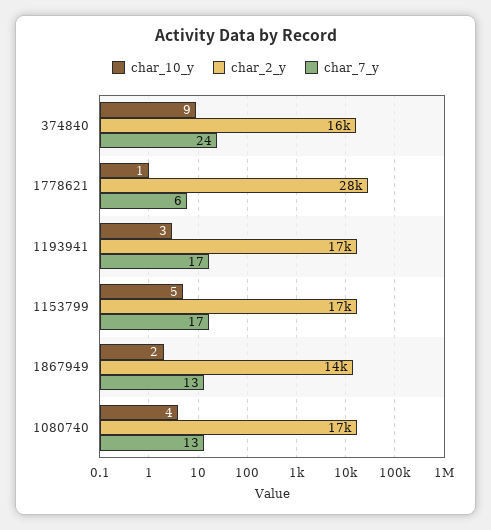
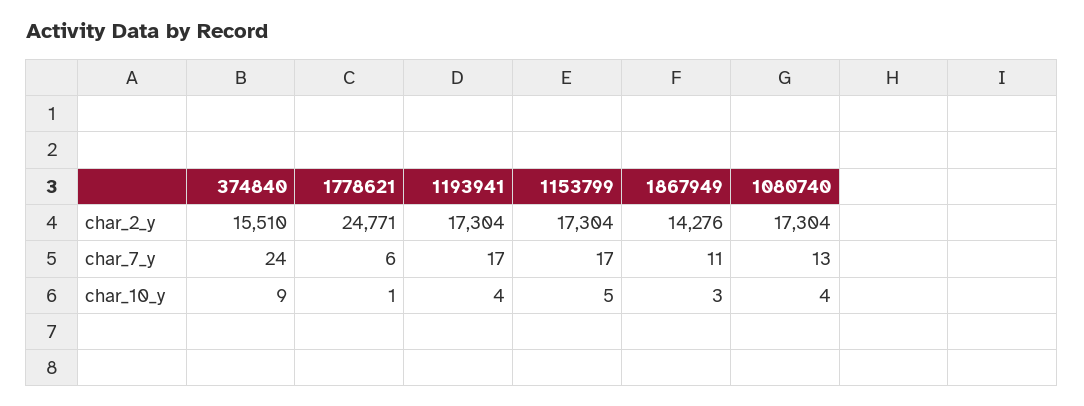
  {
    "char_10_y": {
      "374840": 9,
      "1778621": 1,
-     "1193941": 3,
+     "1193941": 4,
      "1153799": 5,
-     "1867949": 2,
+     "1867949": 3,
      "1080740": 4
    },
    "char_2_y": {
      "374840": 15510,
-     "1778621": 28000,
+     "1778621": 24771,
      "1193941": 17304,
      "1153799": 17304,
      "1867949": 14276,
      "1080740": 17304
    },
    "char_7_y": {
      "374840": 24,
      "1778621": 6,
      "1193941": 17,
      "1153799": 17,
-     "1867949": 13,
+     "1867949": 11,
      "1080740": 13
    }
  }

